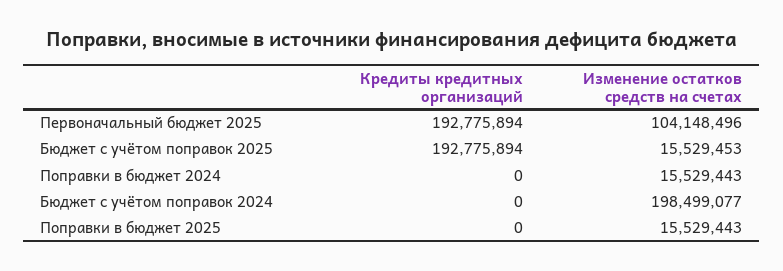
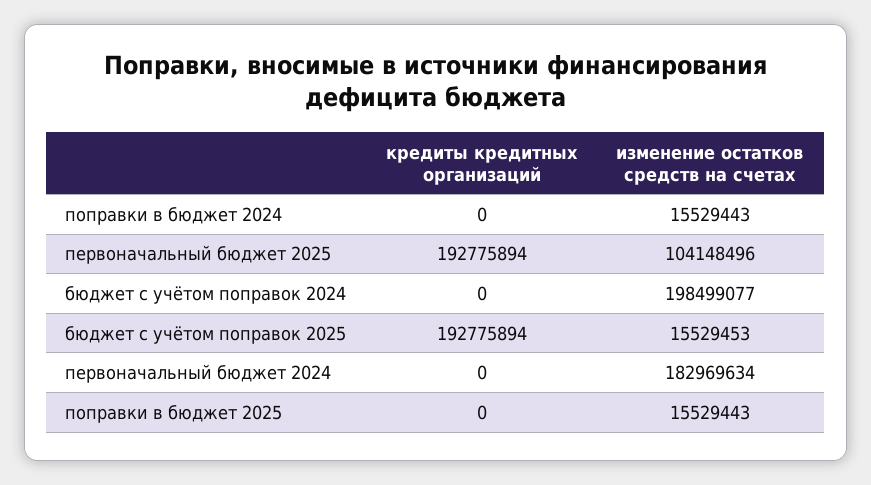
  {
    "Кредиты кредитных организаций": {
      "Первоначальный бюджет 2025": 192775894,
      "Бюджет с учётом поправок 2025": 192775894,
      "Поправки в бюджет 2024": 0,
      "Бюджет с учётом поправок 2024": 0,
-     "Поправки в бюджет 2025": 0
+     "Поправки в бюджет 2025": 0,
+     "первоначальный бюджет 2024": 0
    },
    "Изменение остатков средств на счетах": {
      "Первоначальный бюджет 2025": 104148496,
      "Бюджет с учётом поправок 2025": 15529453,
      "Поправки в бюджет 2024": 15529443,
      "Бюджет с учётом поправок 2024": 198499077,
-     "Поправки в бюджет 2025": 15529443
+     "Поправки в бюджет 2025": 15529443,
+     "первоначальный бюджет 2024": 182969634
    }
  }

